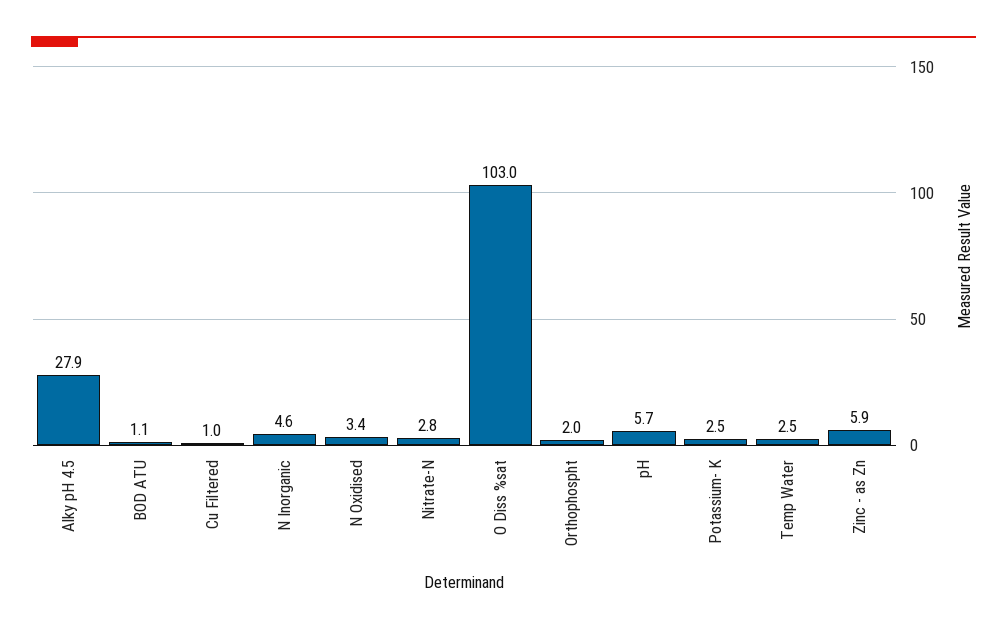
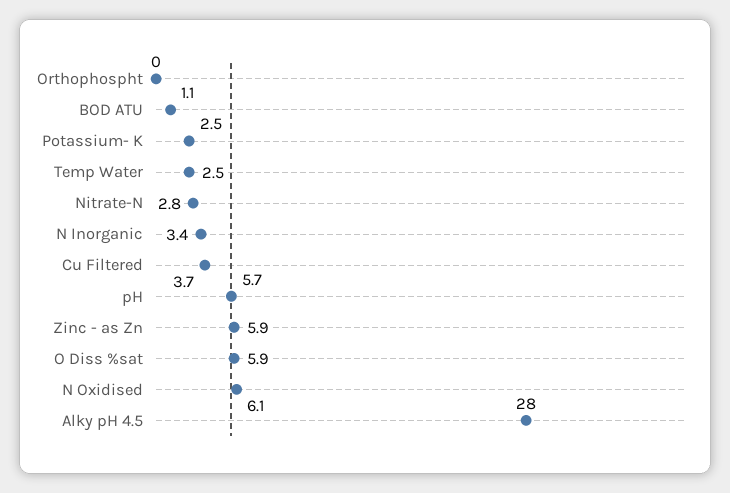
  {
-   "Alky pH 4.5": 27.9,
+   "Alky pH 4.5": 28,
    "BOD ATU": 1.1,
-   "Cu Filtered": 1,
+   "Cu Filtered": 3.7,
-   "N Inorganic": 4.6,
+   "N Inorganic": 3.4,
-   "N Oxidised": 3.4,
+   "N Oxidised": 6.1,
    "Nitrate-N": 2.8,
-   "O Diss %sat": 103,
+   "O Diss %sat": 5.9,
-   "Orthophospht": 2,
+   "Orthophospht": 0,
    "pH": 5.7,
    "Potassium- K": 2.5,
    "Temp Water": 2.5,
    "Zinc - as Zn": 5.9
  }

